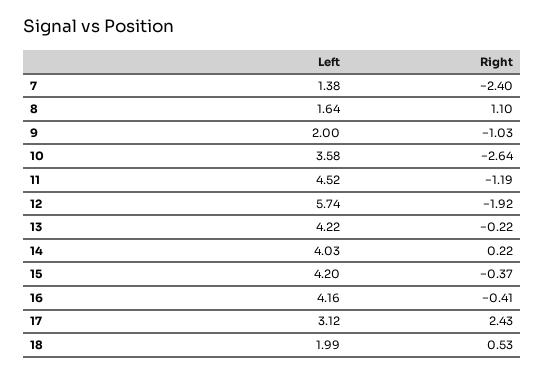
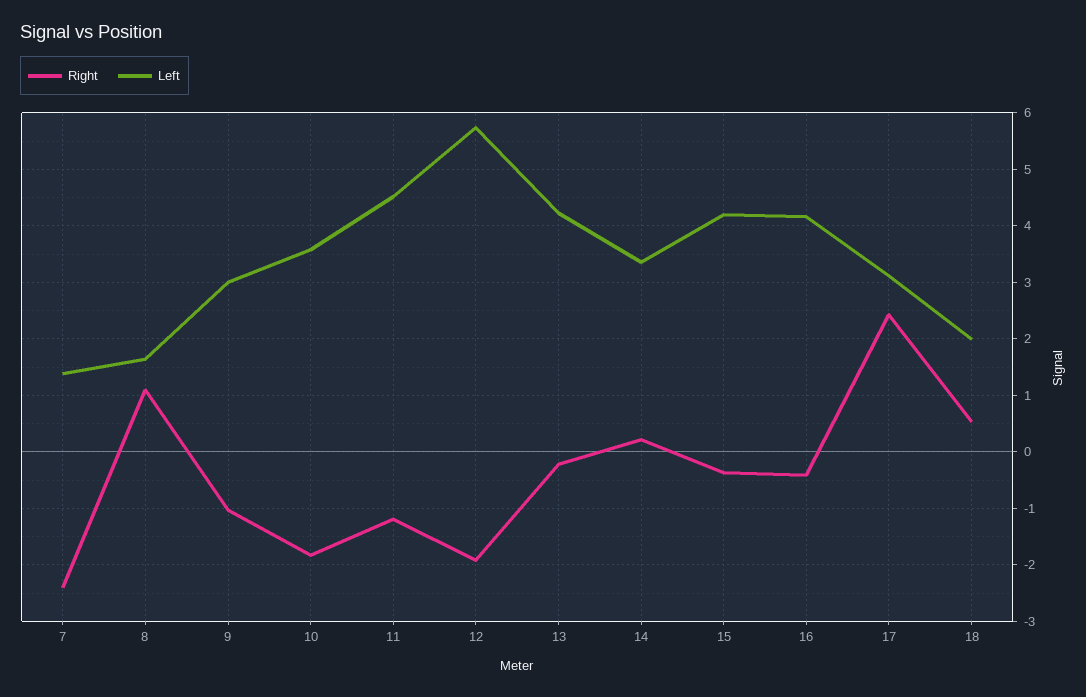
  {
    "Left": {
      "7": 1.38,
      "8": 1.64,
-     "9": 2,
+     "9": 3,
      "10": 3.58,
      "11": 4.52,
      "12": 5.74,
      "13": 4.22,
-     "14": 4.03,
+     "14": 3.4,
      "15": 4.2,
      "16": 4.16,
      "17": 3.12,
      "18": 1.99
    },
    "Right": {
      "7": -2.4,
      "8": 1.1,
      "9": -1.03,
-     "10": -2.64,
+     "10": -1.8,
      "11": -1.19,
      "12": -1.92,
      "13": -0.22,
      "14": 0.22,
      "15": -0.37,
      "16": -0.41,
      "17": 2.43,
      "18": 0.53
    }
  }

